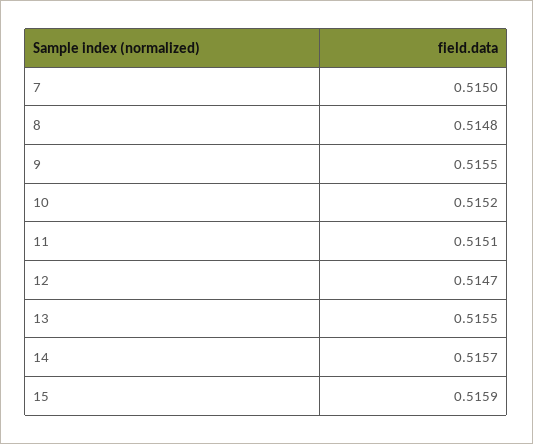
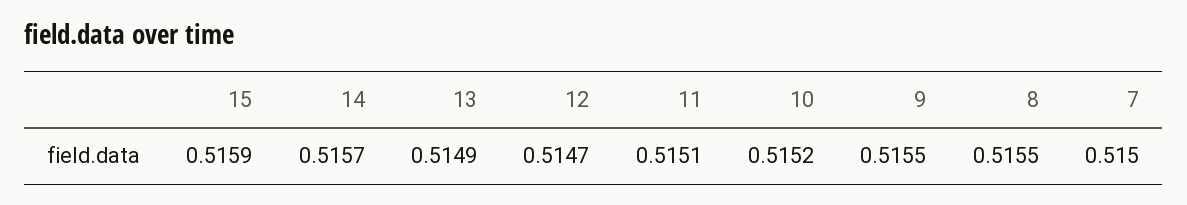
  {
    "7": 0.515,
-   "8": 0.5148,
+   "8": 0.5155,
    "9": 0.5155,
    "10": 0.5152,
    "11": 0.5151,
    "12": 0.5147,
-   "13": 0.5155,
+   "13": 0.5149,
    "14": 0.5157,
    "15": 0.5159
  }

